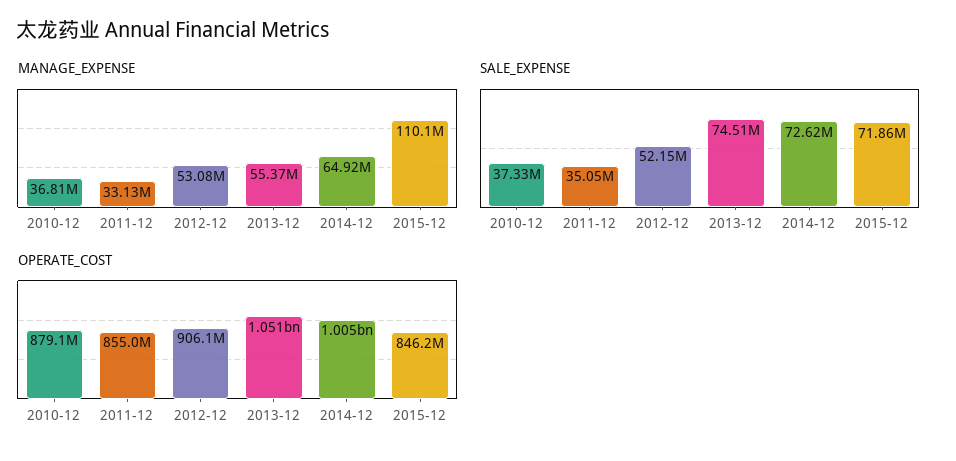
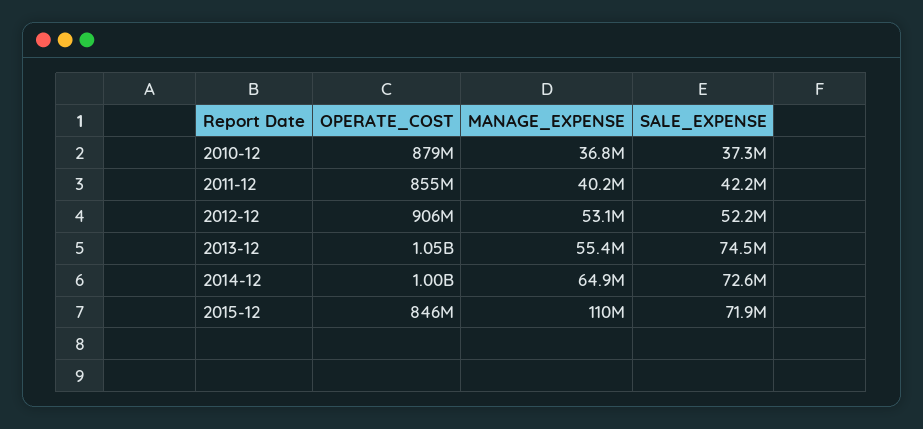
  {
    "MANAGE_EXPENSE": {
      "2010-12": 36810000,
-     "2011-12": 33130000,
+     "2011-12": 40200000,
      "2012-12": 53080000,
      "2013-12": 55370000,
      "2014-12": 64920000,
      "2015-12": 110100000
    },
    "SALE_EXPENSE": {
      "2010-12": 37330000,
-     "2011-12": 35050000,
+     "2011-12": 42200000,
      "2012-12": 52150000,
      "2013-12": 74510000,
      "2014-12": 72620000,
      "2015-12": 71860000
    },
    "OPERATE_COST": {
      "2010-12": 879100000,
      "2011-12": 855000000,
      "2012-12": 906100000,
      "2013-12": 1051000000,
      "2014-12": 1005000000,
      "2015-12": 846200000
    }
  }

